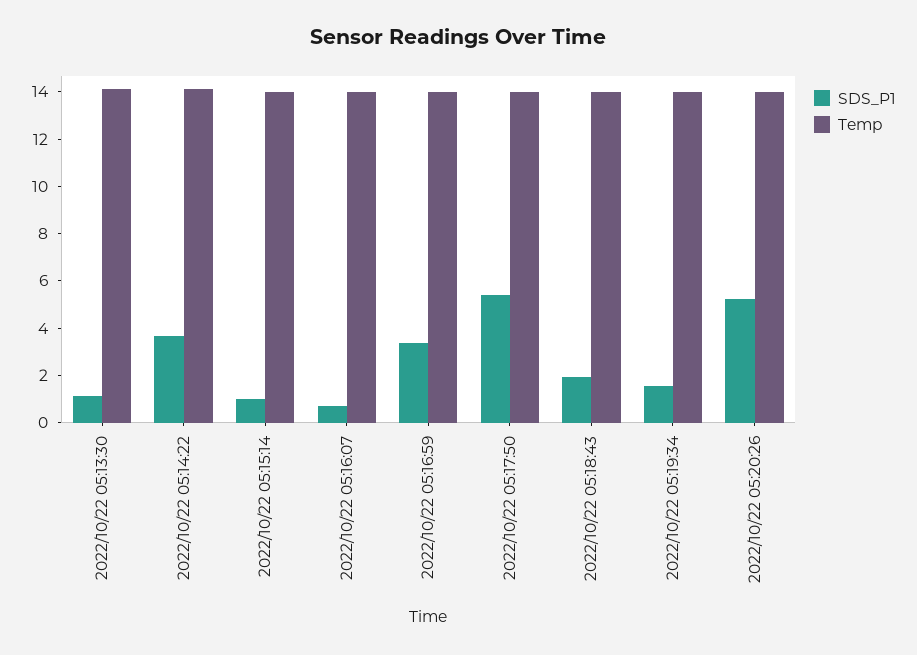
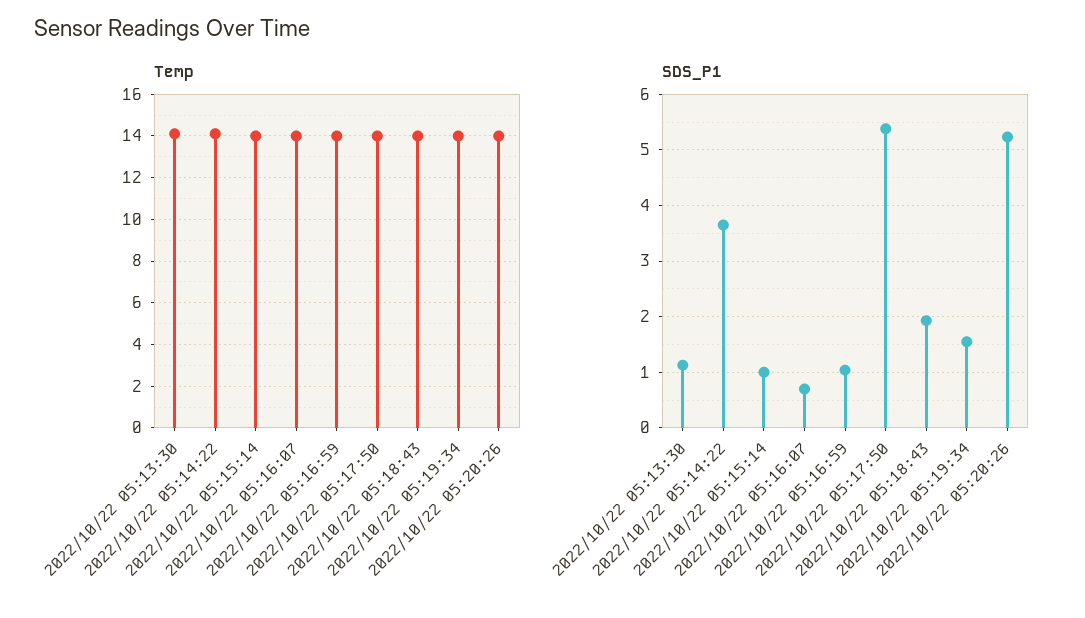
  {
    "SDS_P1": {
      "2022/10/22 05:13:30": 1.2,
      "2022/10/22 05:14:22": 3.6,
      "2022/10/22 05:15:14": 1,
      "2022/10/22 05:16:07": 0.8,
-     "2022/10/22 05:16:59": 3.5,
+     "2022/10/22 05:16:59": 1,
      "2022/10/22 05:17:50": 5.4,
      "2022/10/22 05:18:43": 2,
      "2022/10/22 05:19:34": 1.6,
      "2022/10/22 05:20:26": 5.2
    },
    "Temp": {
      "2022/10/22 05:13:30": 14,
      "2022/10/22 05:14:22": 14,
      "2022/10/22 05:15:14": 14,
      "2022/10/22 05:16:07": 14,
      "2022/10/22 05:16:59": 14,
      "2022/10/22 05:17:50": 14,
      "2022/10/22 05:18:43": 14,
      "2022/10/22 05:19:34": 14,
      "2022/10/22 05:20:26": 14
    }
  }

